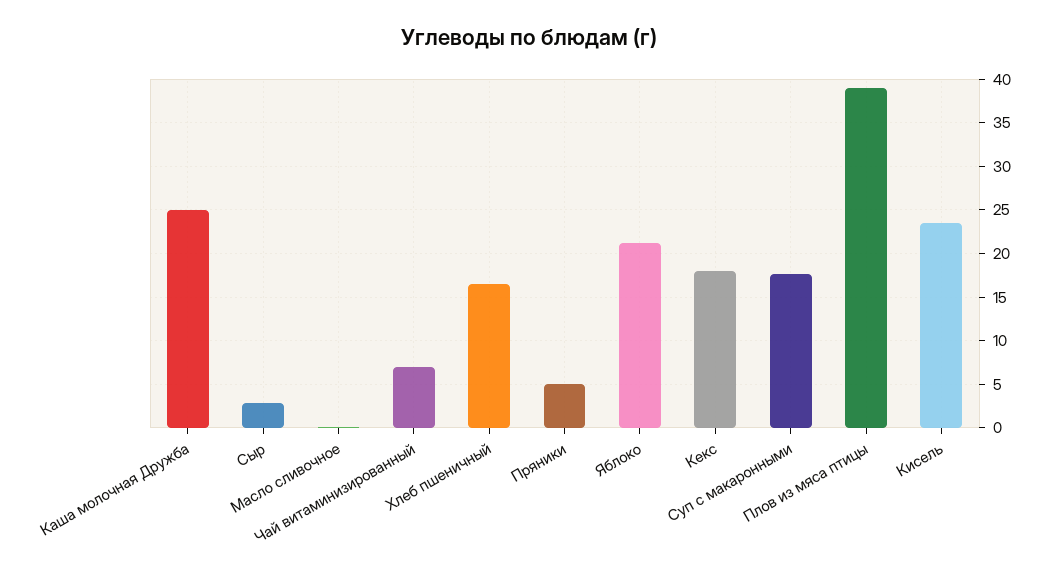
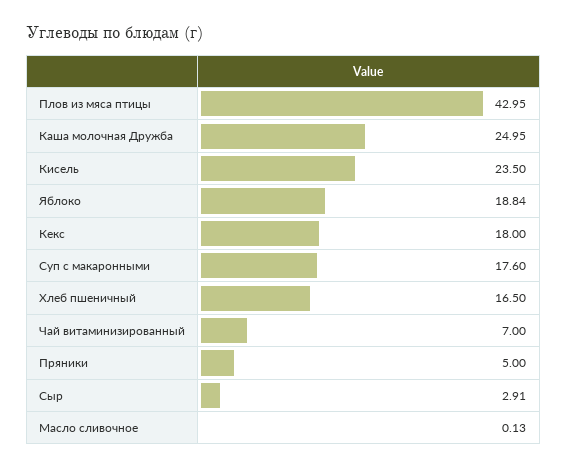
  {
    "Каша молочная Дружба": 24.95,
    "Сыр": 2.91,
    "Масло сливочное": 0.13,
    "Чай витаминизированный": 7,
    "Хлеб пшеничный": 16.5,
    "Пряники": 5,
-   "Яблоко": 21,
+   "Яблоко": 18.84,
    "Кекс": 18,
    "Суп с макаронными": 17.6,
-   "Плов из мяса птицы": 39,
+   "Плов из мяса птицы": 42.95,
    "Кисель": 23.5
  }

